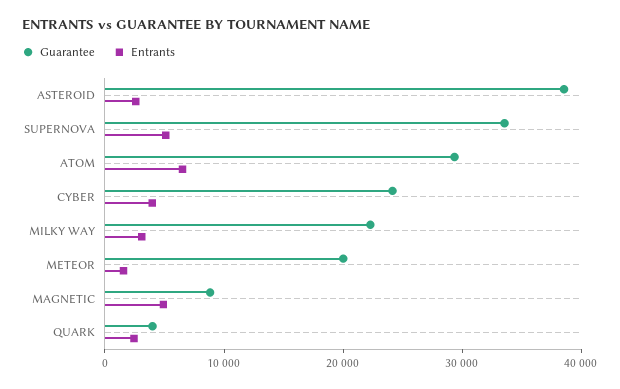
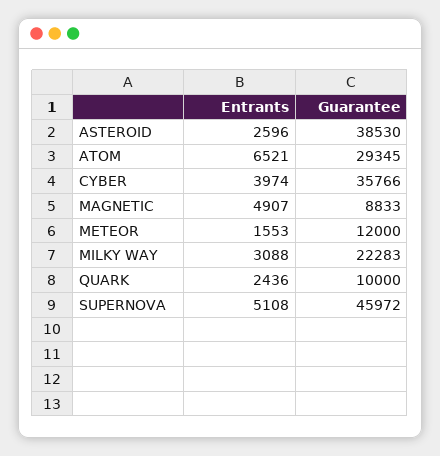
  {
    "Guarantee": {
      "ASTEROID": 38530,
-     "SUPERNOVA": 34000,
+     "SUPERNOVA": 45972,
      "ATOM": 29345,
-     "CYBER": 24000,
+     "CYBER": 35766,
      "MILKY WAY": 22283,
-     "METEOR": 20000,
+     "METEOR": 12000,
      "MAGNETIC": 8833,
-     "QUARK": 4000
+     "QUARK": 10000
    },
    "Entrants": {
      "ASTEROID": 2596,
      "SUPERNOVA": 5108,
      "ATOM": 6521,
      "CYBER": 3974,
      "MILKY WAY": 3088,
      "METEOR": 1553,
      "MAGNETIC": 4907,
      "QUARK": 2436
    }
  }

